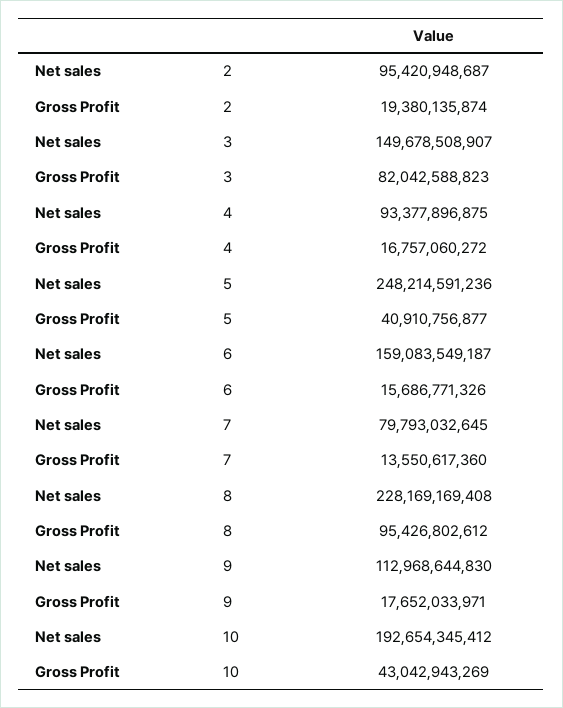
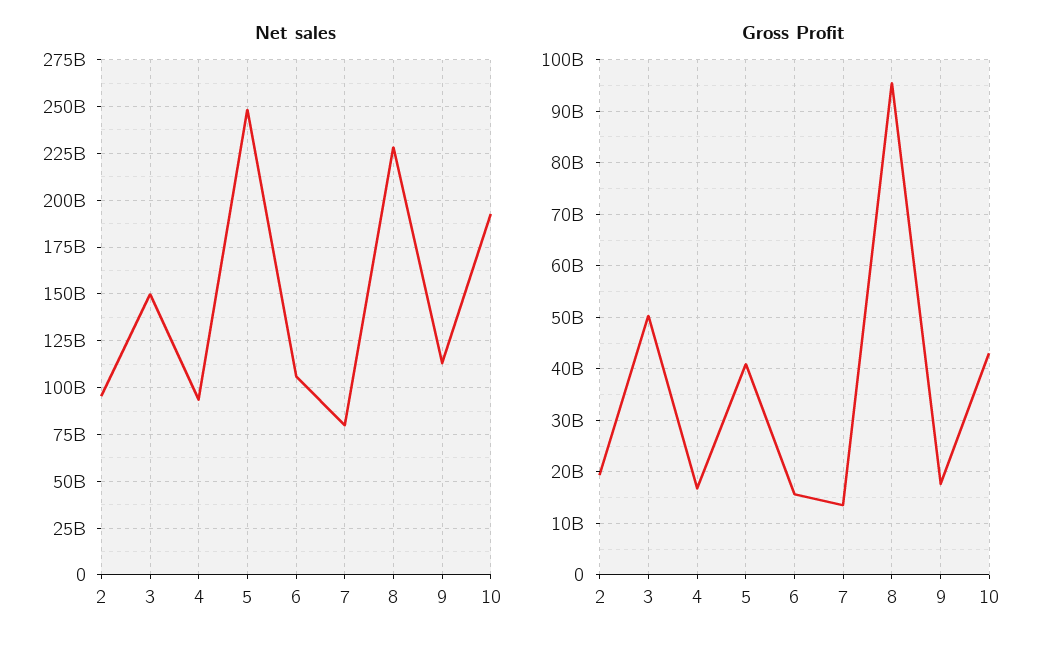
  {
    "Net sales": {
      "2": 95420948687,
      "3": 149678508907,
      "4": 93377896875,
      "5": 248214591236,
-     "6": 159083549187,
+     "6": 105000000000,
      "7": 79793032645,
      "8": 228169169408,
      "9": 112968644830,
      "10": 192654345412
    },
    "Gross Profit": {
      "2": 19380135874,
-     "3": 82042588823,
+     "3": 50000000000,
      "4": 16757060272,
      "5": 40910756877,
      "6": 15686771326,
      "7": 13550617360,
      "8": 95426802612,
      "9": 17652033971,
      "10": 43042943269
    }
  }

